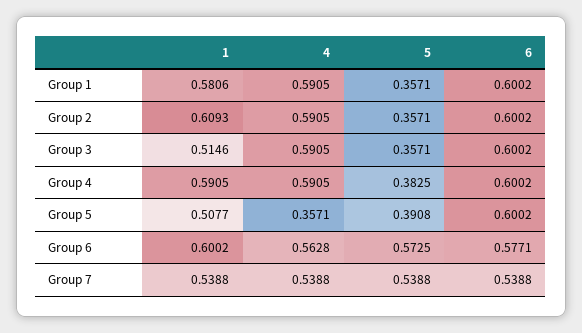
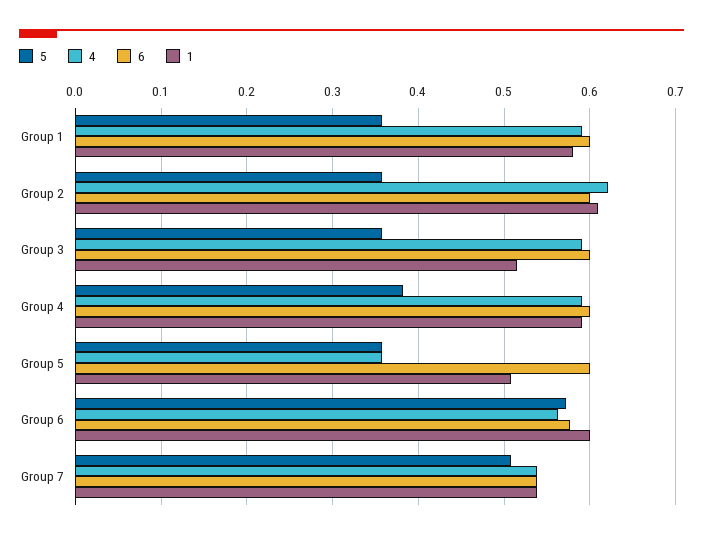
  {
    "1": {
      "Group 1": 0.5806,
      "Group 2": 0.6093,
      "Group 3": 0.5146,
      "Group 4": 0.5905,
      "Group 5": 0.5077,
      "Group 6": 0.6002,
      "Group 7": 0.5388
    },
    "4": {
      "Group 1": 0.5905,
-     "Group 2": 0.5905,
+     "Group 2": 0.62,
      "Group 3": 0.5905,
      "Group 4": 0.5905,
      "Group 5": 0.3571,
      "Group 6": 0.5628,
      "Group 7": 0.5388
    },
    "5": {
      "Group 1": 0.3571,
      "Group 2": 0.3571,
      "Group 3": 0.3571,
      "Group 4": 0.3825,
-     "Group 5": 0.3908,
+     "Group 5": 0.36,
      "Group 6": 0.5725,
-     "Group 7": 0.5388
+     "Group 7": 0.51
    },
    "6": {
      "Group 1": 0.6002,
      "Group 2": 0.6002,
      "Group 3": 0.6002,
      "Group 4": 0.6002,
      "Group 5": 0.6002,
      "Group 6": 0.5771,
      "Group 7": 0.5388
    }
  }

